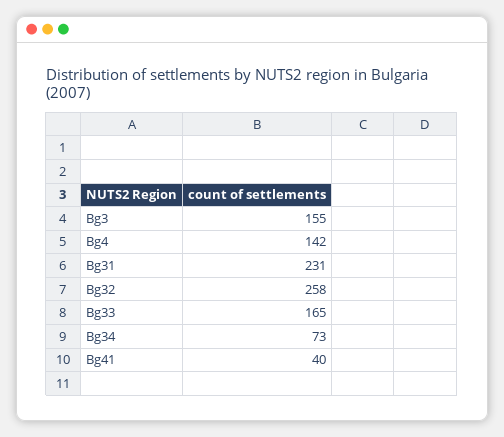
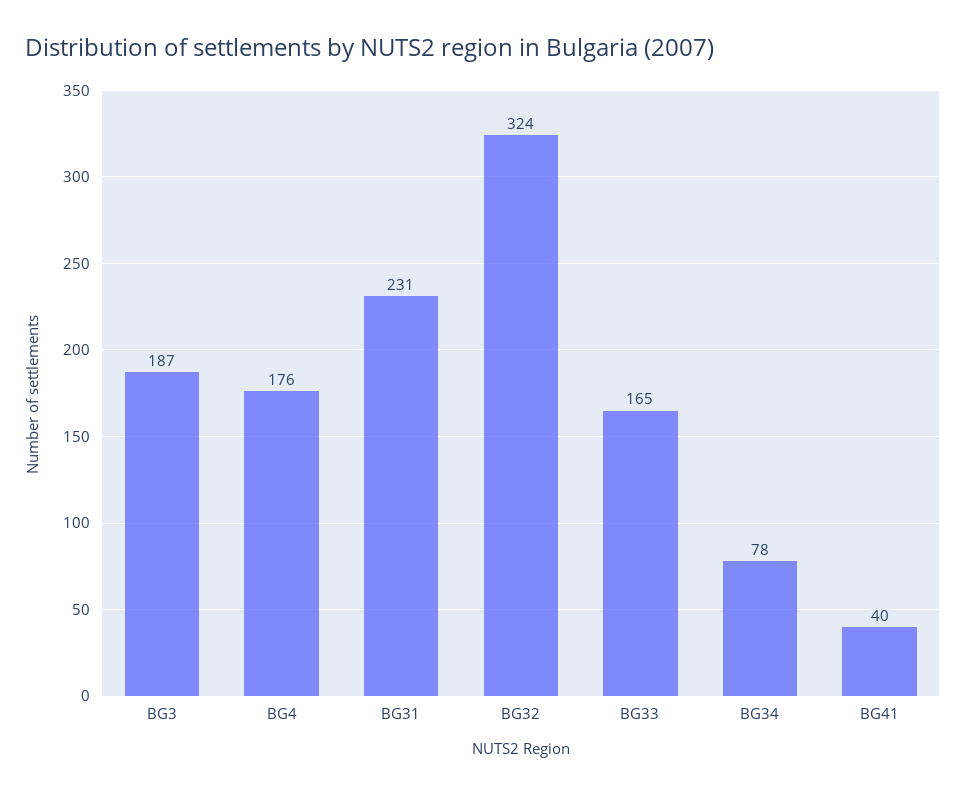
  {
-   "Bg3": 155,
+   "Bg3": 187,
-   "Bg4": 142,
+   "Bg4": 176,
    "Bg31": 231,
-   "Bg32": 258,
+   "Bg32": 324,
    "Bg33": 165,
-   "Bg34": 73,
+   "Bg34": 78,
    "Bg41": 40
  }

